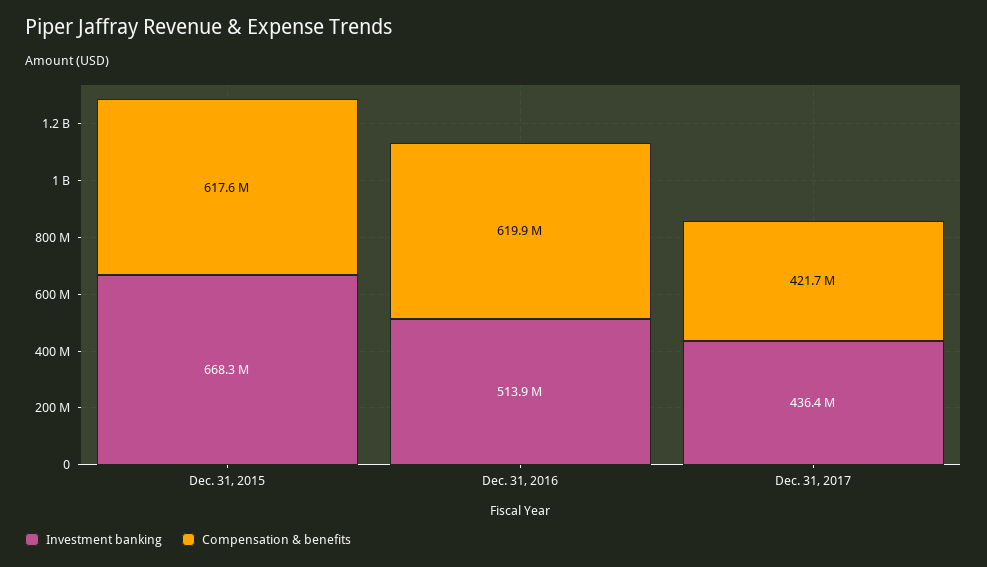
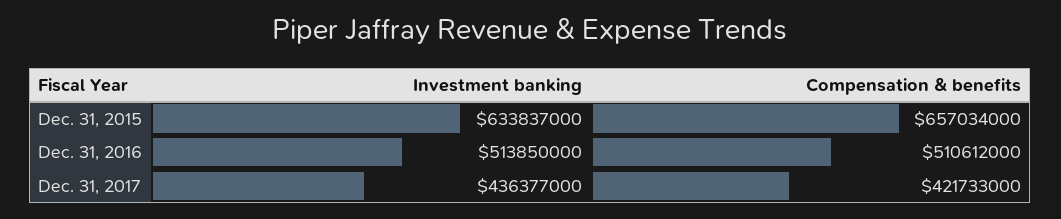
  {
    "Investment banking": {
-     "Dec. 31, 2015": 668300000,
+     "Dec. 31, 2015": 633837000,
      "Dec. 31, 2016": 513850000,
      "Dec. 31, 2017": 436377000
    },
    "Compensation & benefits": {
-     "Dec. 31, 2015": 617600000,
+     "Dec. 31, 2015": 657034000,
-     "Dec. 31, 2016": 619900000,
+     "Dec. 31, 2016": 510612000,
      "Dec. 31, 2017": 421733000
    }
  }

